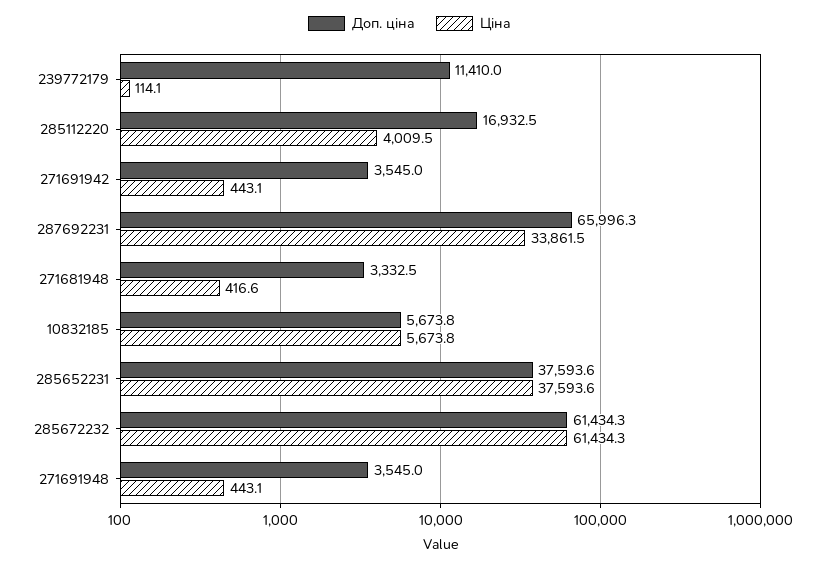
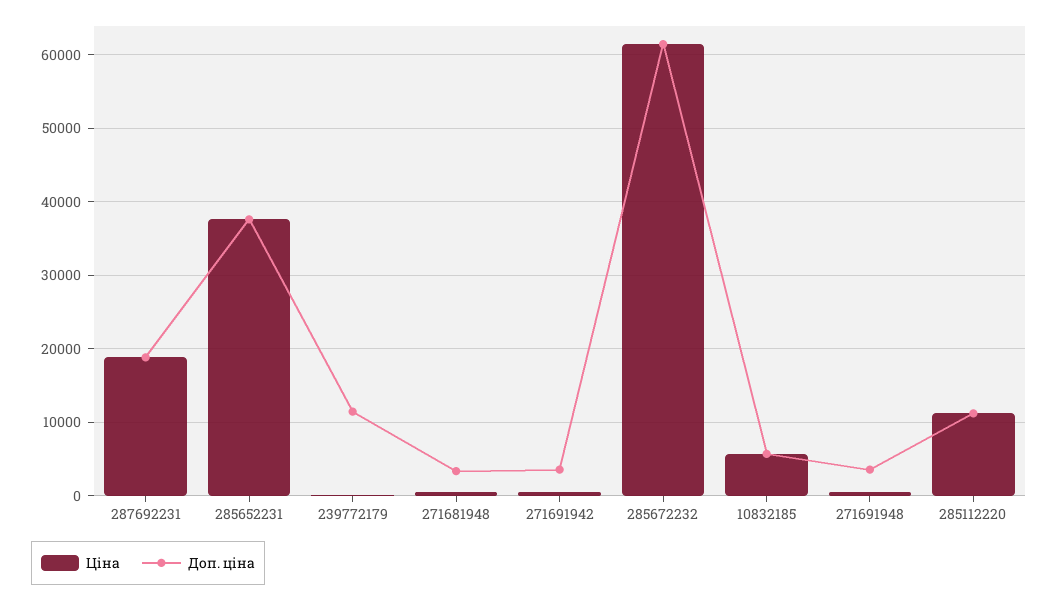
  {
    "Доп. ціна": {
      "239772179": 11410,
-     "285112220": 16932.5,
+     "285112220": 11000,
      "271691942": 3545,
-     "287692231": 65996.3,
+     "287692231": 19000,
      "271681948": 3332.5,
      "10832185": 5673.8,
      "285652231": 37593.6,
      "285672232": 61434.3,
      "271691948": 3545
    },
    "Ціна": {
      "239772179": 114.1,
-     "285112220": 4009.5,
+     "285112220": 11000,
      "271691942": 443.1,
-     "287692231": 33861.5,
+     "287692231": 19000,
      "271681948": 416.6,
      "10832185": 5673.8,
      "285652231": 37593.6,
      "285672232": 61434.3,
      "271691948": 443.1
    }
  }

